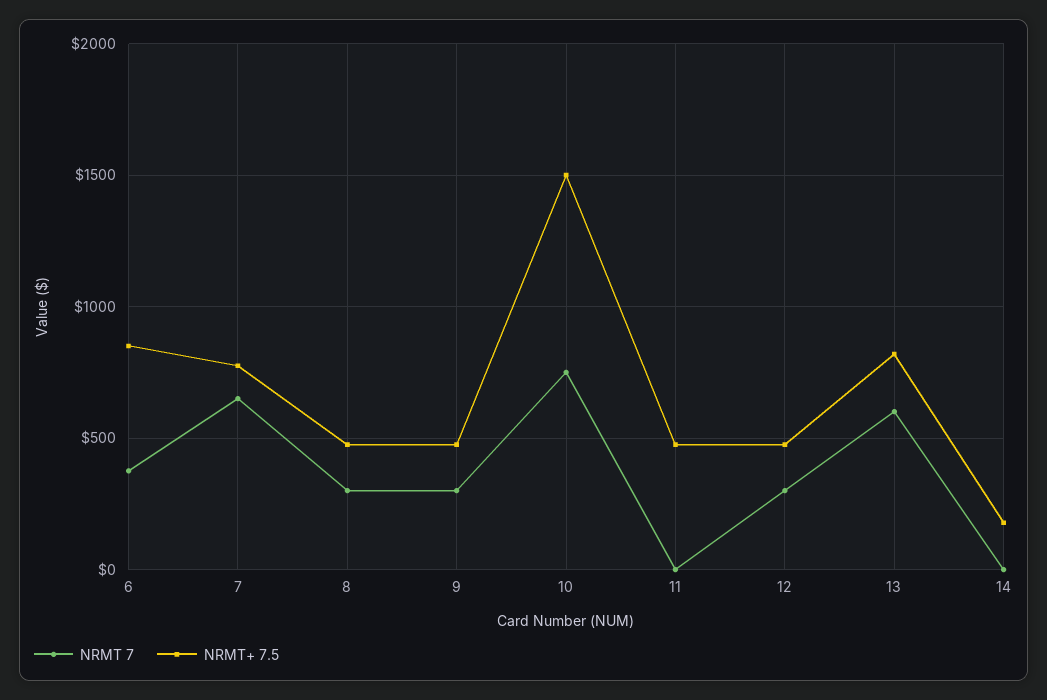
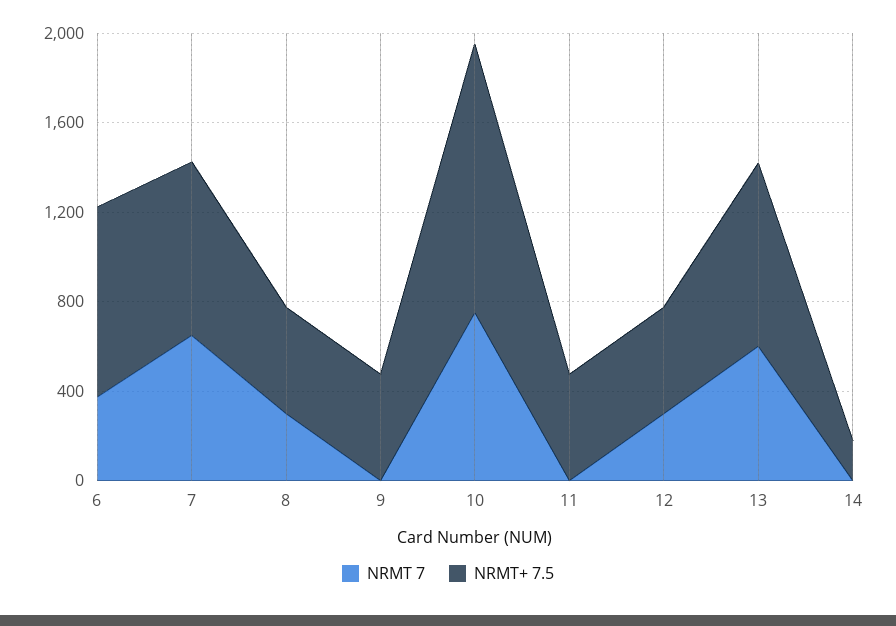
  {
    "NRMT 7": {
      "6": 400,
      "7": 650,
      "8": 300,
-     "9": 300,
+     "9": 0,
      "10": 750,
      "11": 0,
      "12": 300,
      "13": 600,
      "14": 0
    },
    "NRMT+ 7.5": {
      "6": 850,
      "7": 800,
      "8": 500,
      "9": 500,
-     "10": 1500,
+     "10": 1200,
      "11": 500,
      "12": 500,
      "13": 800,
      "14": 200
    }
  }

